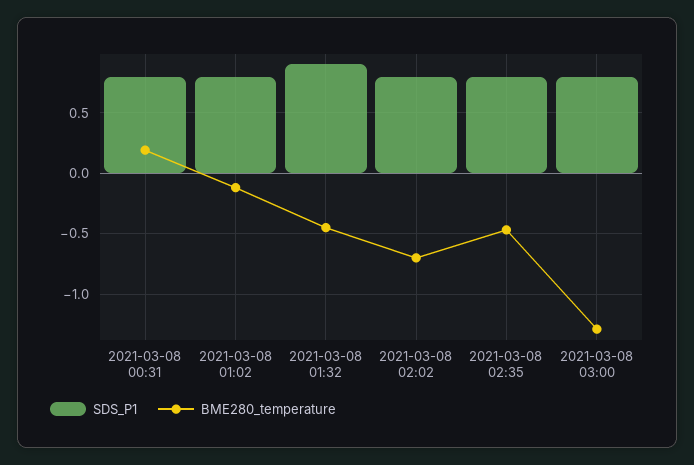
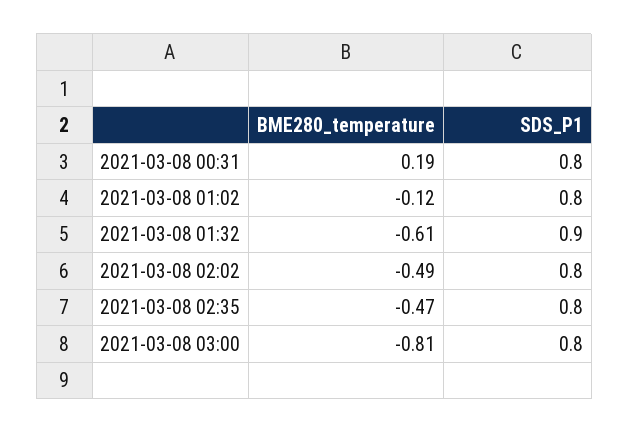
  {
    "SDS_P1": {
      "2021-03-08 00:31": 0.8,
      "2021-03-08 01:02": 0.8,
      "2021-03-08 01:32": 0.9,
      "2021-03-08 02:02": 0.8,
      "2021-03-08 02:35": 0.8,
      "2021-03-08 03:00": 0.8
    },
    "BME280_temperature": {
      "2021-03-08 00:31": 0.19,
      "2021-03-08 01:02": -0.12,
-     "2021-03-08 01:32": -0.45,
+     "2021-03-08 01:32": -0.61,
-     "2021-03-08 02:02": -0.7,
+     "2021-03-08 02:02": -0.49,
      "2021-03-08 02:35": -0.47,
-     "2021-03-08 03:00": -1.3
+     "2021-03-08 03:00": -0.81
    }
  }

